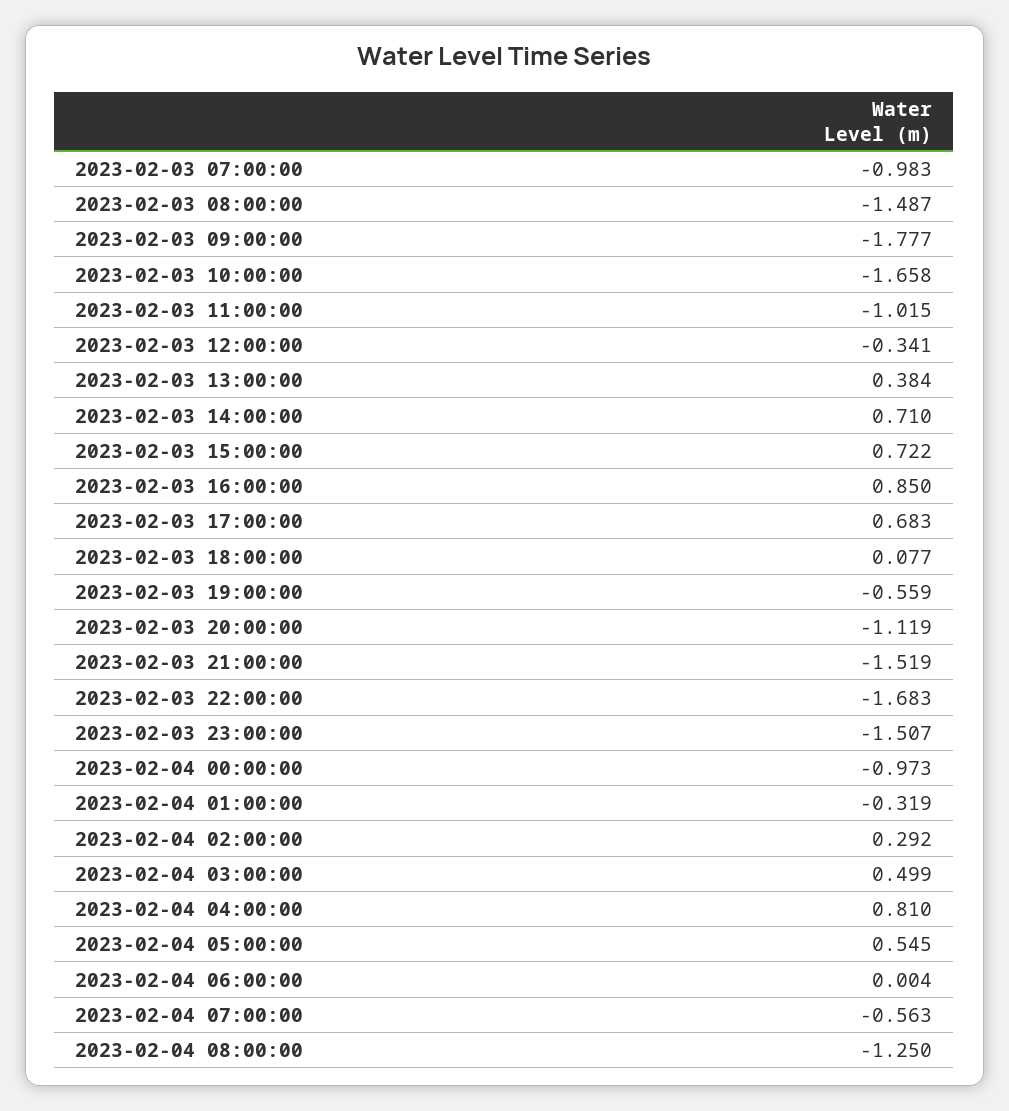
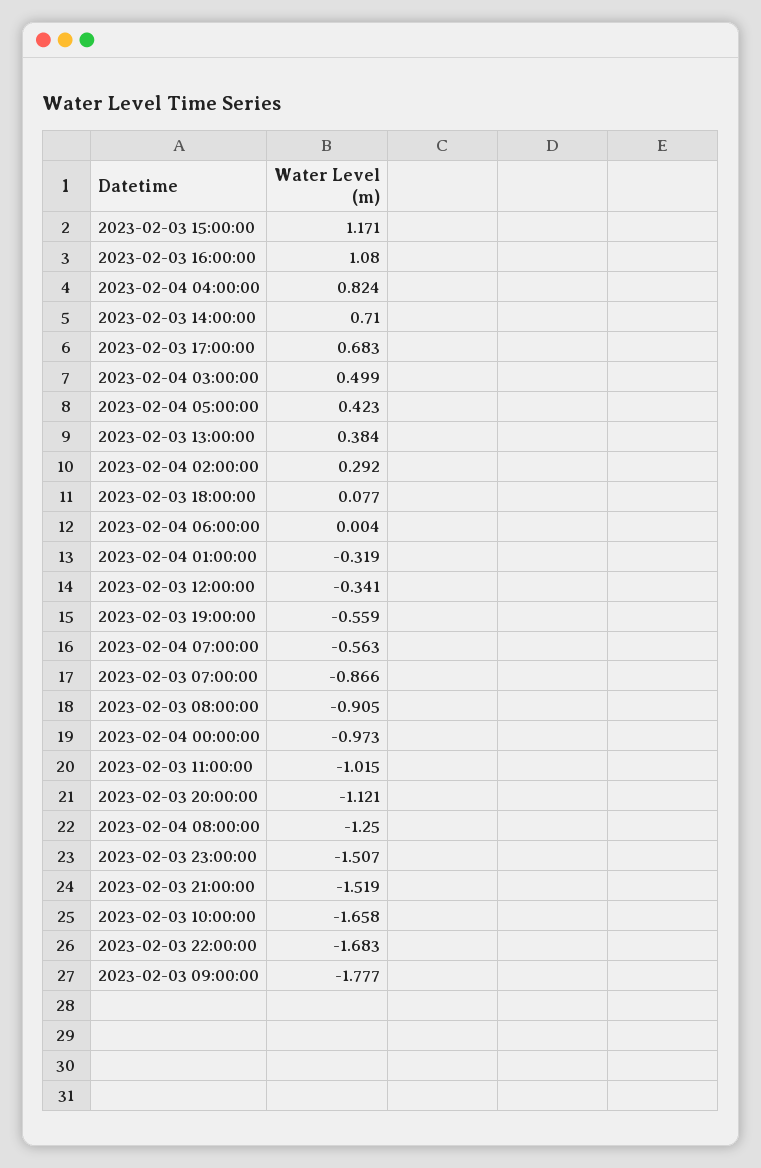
  {
-   "2023-02-03 07:00:00": -0.983,
+   "2023-02-03 07:00:00": -0.866,
-   "2023-02-03 08:00:00": -1.487,
+   "2023-02-03 08:00:00": -0.905,
    "2023-02-03 09:00:00": -1.777,
    "2023-02-03 10:00:00": -1.658,
    "2023-02-03 11:00:00": -1.015,
    "2023-02-03 12:00:00": -0.341,
    "2023-02-03 13:00:00": 0.384,
    "2023-02-03 14:00:00": 0.71,
-   "2023-02-03 15:00:00": 0.722,
+   "2023-02-03 15:00:00": 1.171,
-   "2023-02-03 16:00:00": 0.85,
+   "2023-02-03 16:00:00": 1.08,
    "2023-02-03 17:00:00": 0.683,
    "2023-02-03 18:00:00": 0.077,
    "2023-02-03 19:00:00": -0.559,
-   "2023-02-03 20:00:00": -1.119,
+   "2023-02-03 20:00:00": -1.121,
    "2023-02-03 21:00:00": -1.519,
    "2023-02-03 22:00:00": -1.683,
    "2023-02-03 23:00:00": -1.507,
    "2023-02-04 00:00:00": -0.973,
    "2023-02-04 01:00:00": -0.319,
    "2023-02-04 02:00:00": 0.292,
    "2023-02-04 03:00:00": 0.499,
-   "2023-02-04 04:00:00": 0.81,
+   "2023-02-04 04:00:00": 0.824,
-   "2023-02-04 05:00:00": 0.545,
+   "2023-02-04 05:00:00": 0.423,
    "2023-02-04 06:00:00": 0.004,
    "2023-02-04 07:00:00": -0.563,
    "2023-02-04 08:00:00": -1.25
  }

